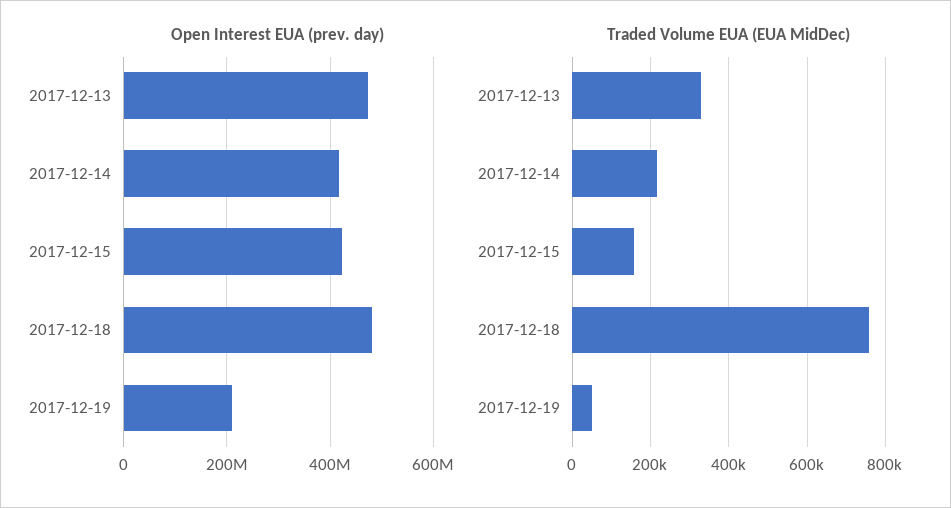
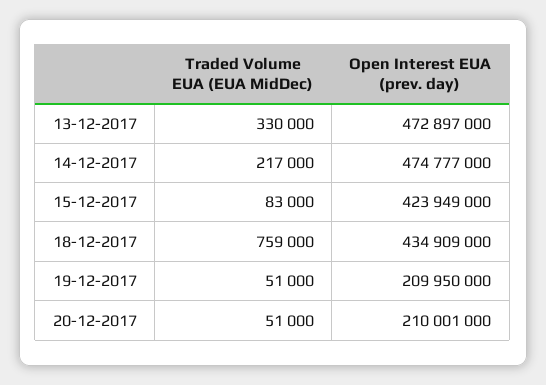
  {
    "Open Interest EUA (prev. day)": {
      "2017-12-13": 472897000,
-     "2017-12-14": 420000000,
+     "2017-12-14": 474777000,
      "2017-12-15": 423949000,
-     "2017-12-18": 480000000,
+     "2017-12-18": 434909000,
-     "2017-12-19": 209950000
+     "2017-12-19": 209950000,
+     "20-12-2017": 210001000
    },
    "Traded Volume EUA (EUA MidDec)": {
      "2017-12-13": 330000,
      "2017-12-14": 217000,
-     "2017-12-15": 160000,
+     "2017-12-15": 83000,
      "2017-12-18": 759000,
-     "2017-12-19": 51000
+     "2017-12-19": 51000,
+     "20-12-2017": 51000
    }
  }

